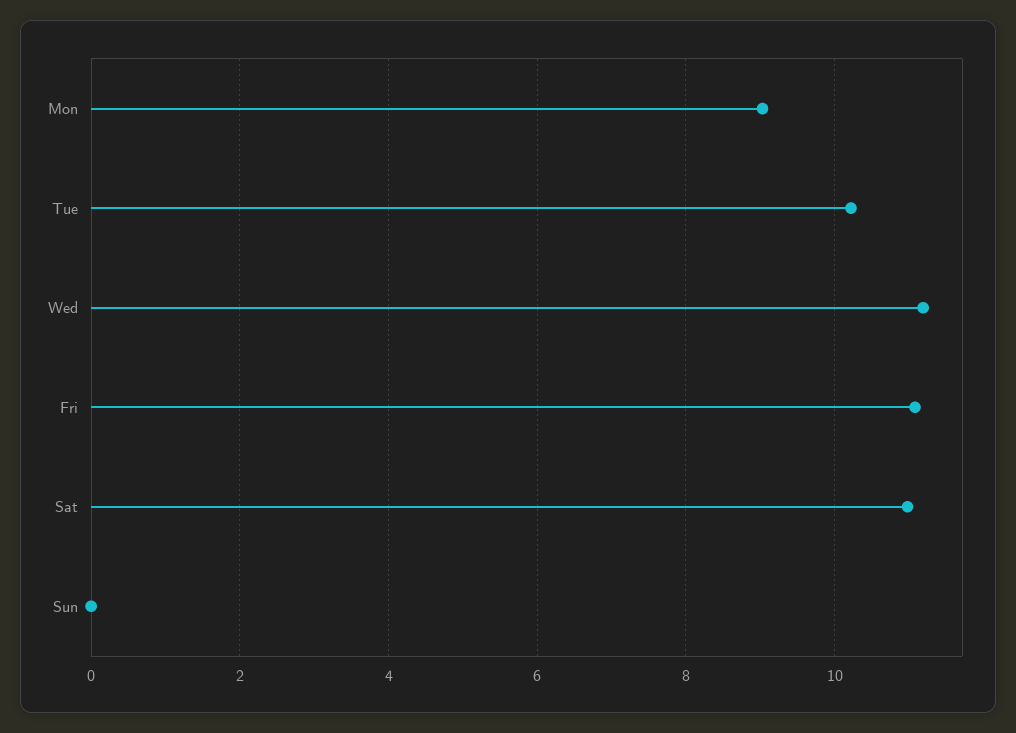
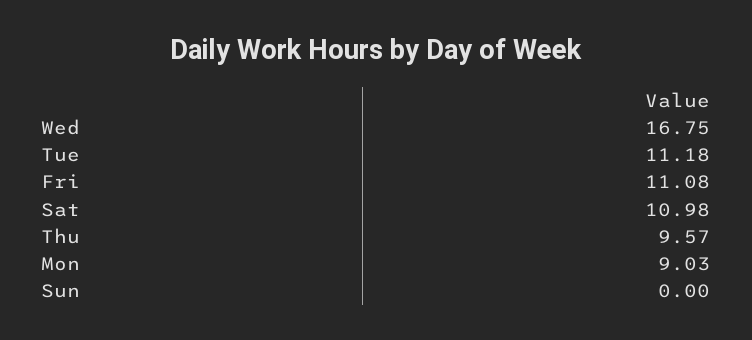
  {
    "Mon": 9.03,
-   "Tue": 10.2,
+   "Tue": 11.18,
-   "Wed": 11.2,
+   "Wed": 16.75,
    "Fri": 11.08,
    "Sat": 10.98,
-   "Sun": 0
+   "Sun": 0,
+   "Thu": 9.57
  }

